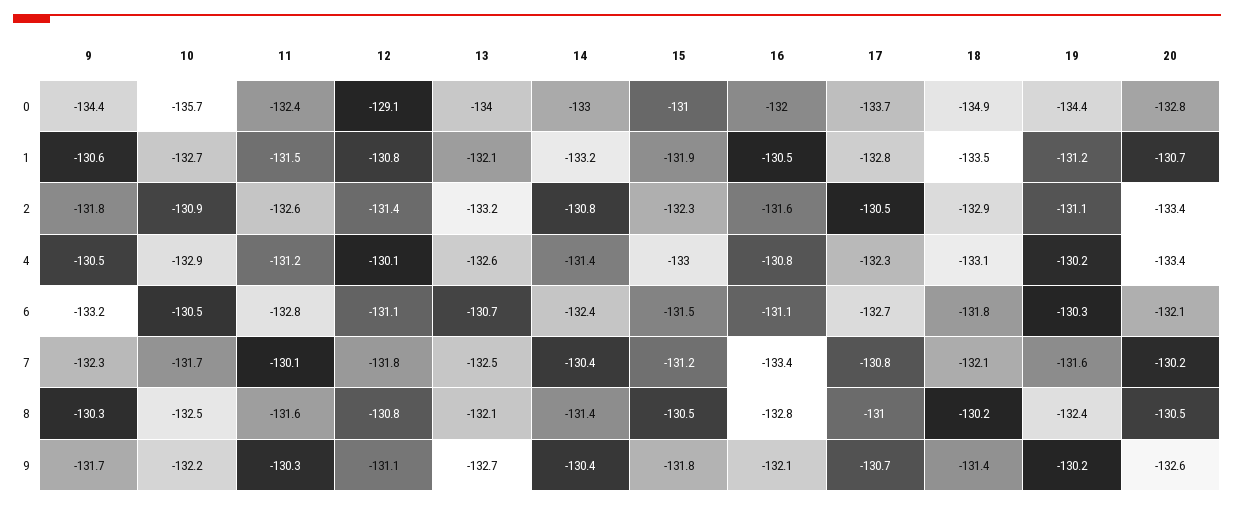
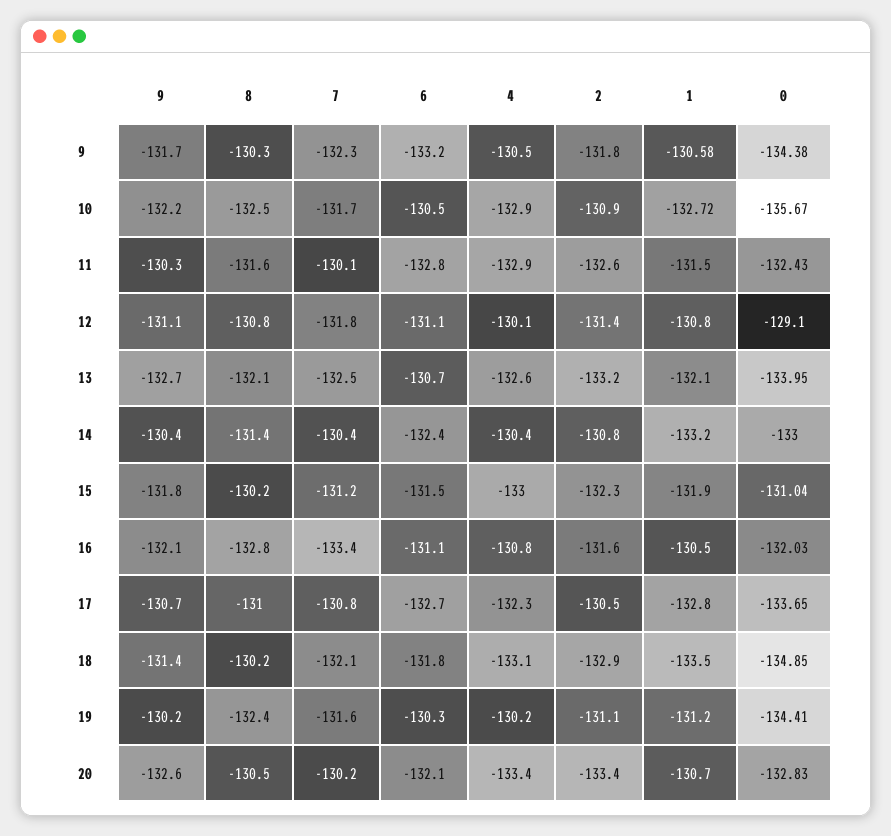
  {
    "9": {
      "0": -134.38,
      "1": -130.58,
      "2": -131.8,
      "4": -130.5,
      "6": -133.2,
      "7": -132.3,
      "8": -130.3,
      "9": -131.7
    },
    "10": {
      "0": -135.67,
      "1": -132.72,
      "2": -130.9,
      "4": -132.9,
      "6": -130.5,
      "7": -131.7,
      "8": -132.5,
      "9": -132.2
    },
    "11": {
      "0": -132.43,
      "1": -131.5,
      "2": -132.6,
-     "4": -131.2,
+     "4": -132.9,
      "6": -132.8,
      "7": -130.1,
      "8": -131.6,
      "9": -130.3
    },
    "12": {
      "0": -129.1,
      "1": -130.8,
      "2": -131.4,
      "4": -130.1,
      "6": -131.1,
      "7": -131.8,
      "8": -130.8,
      "9": -131.1
    },
    "13": {
      "0": -133.95,
      "1": -132.1,
      "2": -133.2,
      "4": -132.6,
      "6": -130.7,
      "7": -132.5,
      "8": -132.1,
      "9": -132.7
    },
    "14": {
      "0": -133,
      "1": -133.2,
      "2": -130.8,
-     "4": -131.4,
+     "4": -130.4,
      "6": -132.4,
      "7": -130.4,
      "8": -131.4,
      "9": -130.4
    },
    "15": {
      "0": -131.04,
      "1": -131.9,
      "2": -132.3,
      "4": -133,
      "6": -131.5,
      "7": -131.2,
-     "8": -130.5,
+     "8": -130.2,
      "9": -131.8
    },
    "16": {
      "0": -132.03,
      "1": -130.5,
      "2": -131.6,
      "4": -130.8,
      "6": -131.1,
      "7": -133.4,
      "8": -132.8,
      "9": -132.1
    },
    "17": {
      "0": -133.65,
      "1": -132.8,
      "2": -130.5,
      "4": -132.3,
      "6": -132.7,
      "7": -130.8,
      "8": -131,
      "9": -130.7
    },
    "18": {
      "0": -134.85,
      "1": -133.5,
      "2": -132.9,
      "4": -133.1,
      "6": -131.8,
      "7": -132.1,
      "8": -130.2,
      "9": -131.4
    },
    "19": {
      "0": -134.41,
      "1": -131.2,
      "2": -131.1,
      "4": -130.2,
      "6": -130.3,
      "7": -131.6,
      "8": -132.4,
      "9": -130.2
    },
    "20": {
      "0": -132.83,
      "1": -130.7,
      "2": -133.4,
      "4": -133.4,
      "6": -132.1,
      "7": -130.2,
      "8": -130.5,
      "9": -132.6
    }
  }

